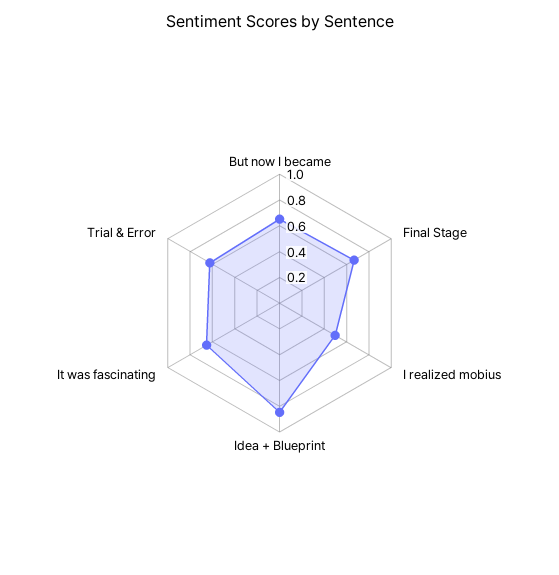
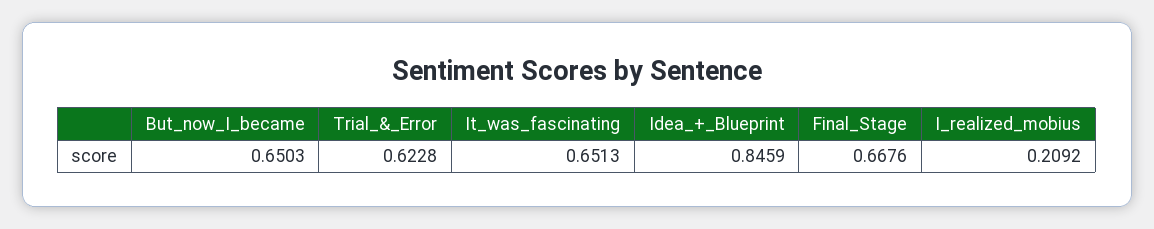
  {
    "But now I became": 0.6503,
    "Final Stage": 0.6676,
-   "I realized mobius": 0.5,
+   "I realized mobius": 0.2092,
    "Idea + Blueprint": 0.8459,
    "It was fascinating": 0.6513,
    "Trial & Error": 0.6228
  }

